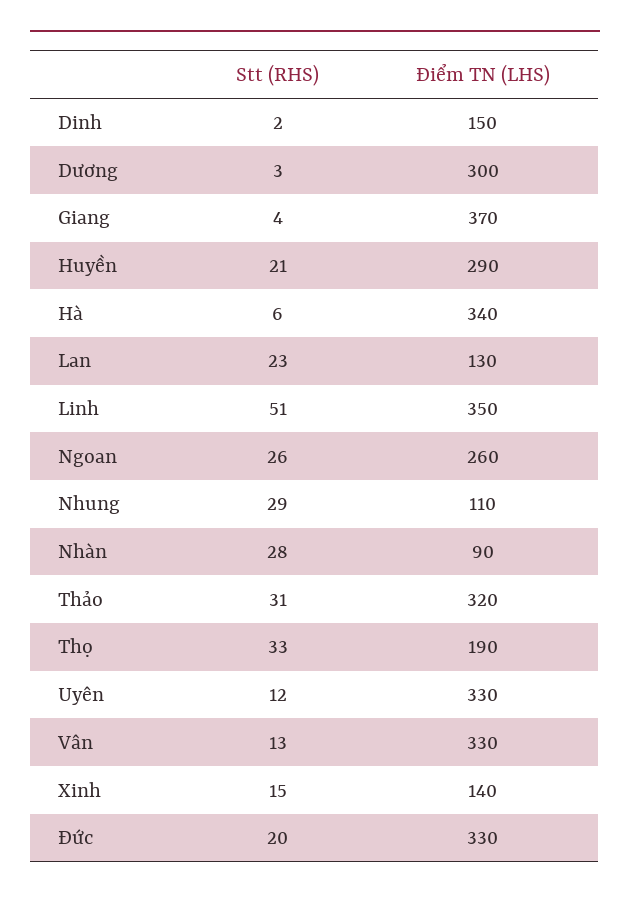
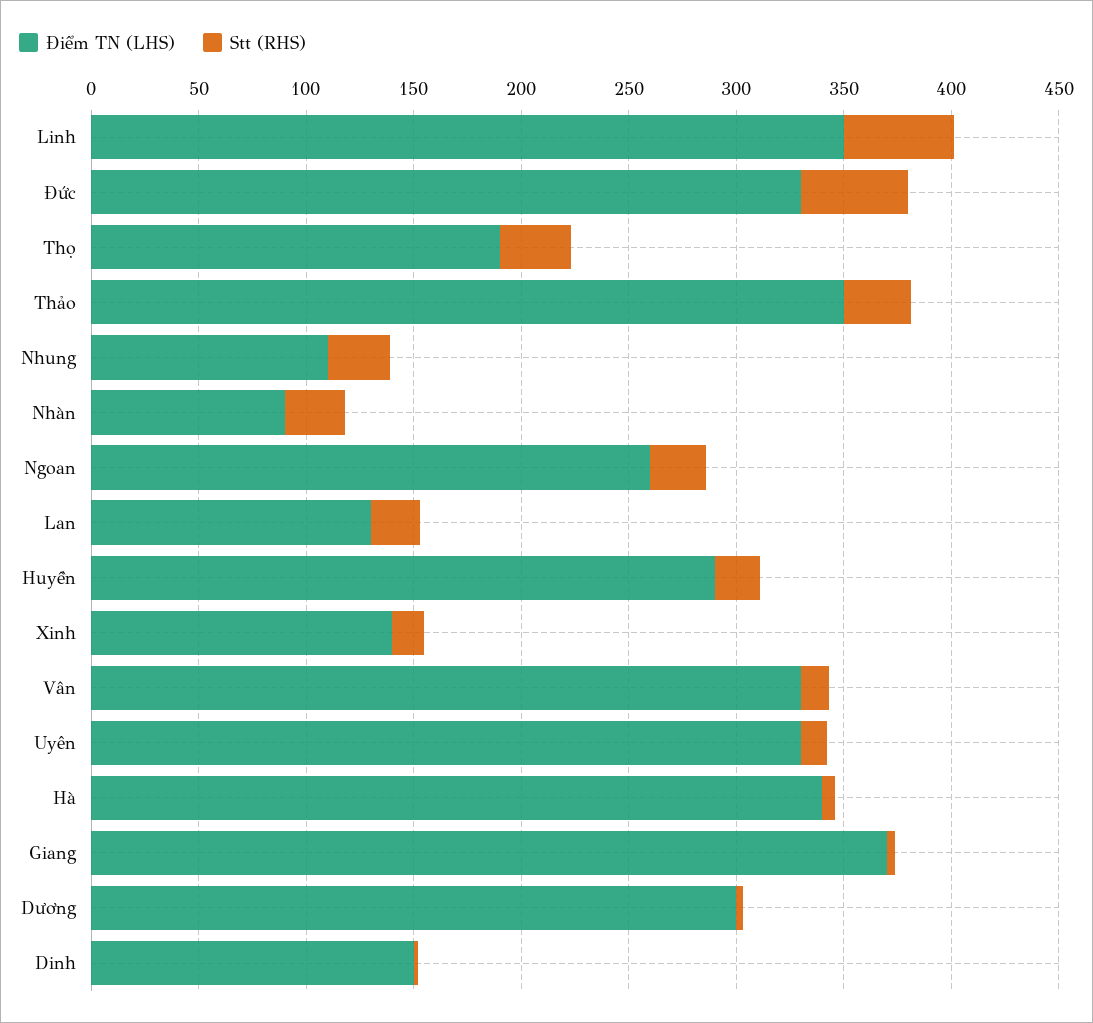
  {
    "Stt (RHS)": {
      "Dinh": 2,
      "Dương": 3,
      "Giang": 4,
      "Huyền": 21,
      "Hà": 6,
      "Lan": 23,
      "Linh": 51,
      "Ngoan": 26,
      "Nhung": 29,
      "Nhàn": 28,
      "Thảo": 31,
      "Thọ": 33,
      "Uyên": 12,
      "Vân": 13,
      "Xinh": 15,
-     "Đức": 20
+     "Đức": 50
    },
    "Điểm TN (LHS)": {
      "Dinh": 150,
      "Dương": 300,
      "Giang": 370,
      "Huyền": 290,
      "Hà": 340,
      "Lan": 130,
      "Linh": 350,
      "Ngoan": 260,
      "Nhung": 110,
      "Nhàn": 90,
-     "Thảo": 320,
+     "Thảo": 350,
      "Thọ": 190,
      "Uyên": 330,
      "Vân": 330,
      "Xinh": 140,
      "Đức": 330
    }
  }

